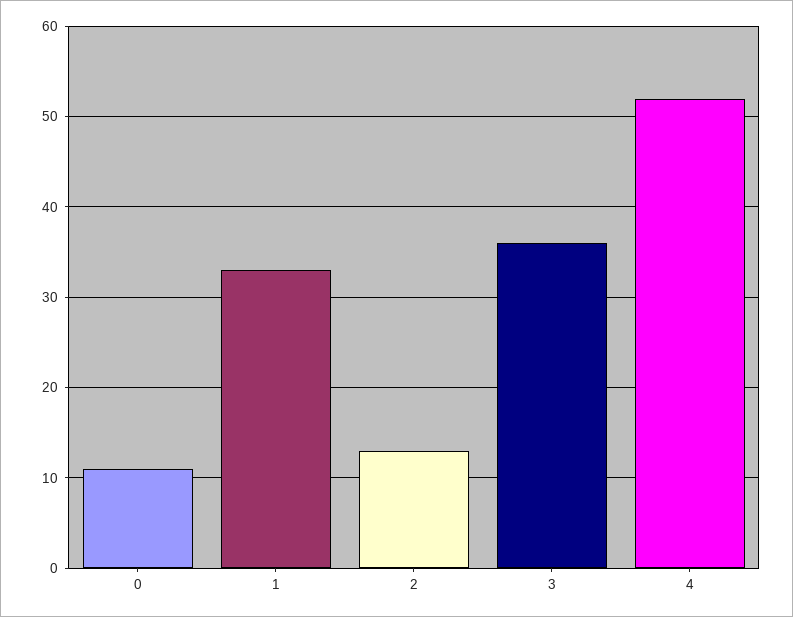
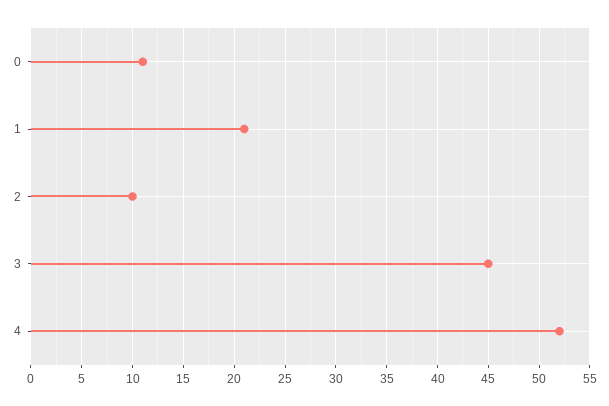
  {
    "0": 11,
-   "1": 33,
+   "1": 21,
-   "2": 13,
+   "2": 10,
-   "3": 36,
+   "3": 45,
    "4": 52
  }

